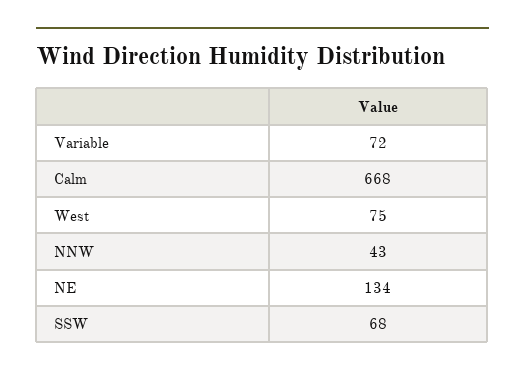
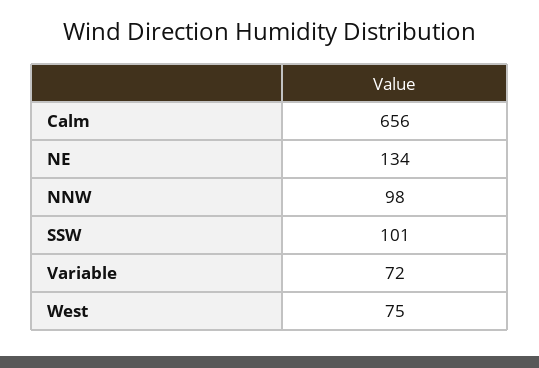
  {
    "Variable": 72,
-   "Calm": 668,
+   "Calm": 656,
    "West": 75,
-   "NNW": 43,
+   "NNW": 98,
    "NE": 134,
-   "SSW": 68
+   "SSW": 101
  }

